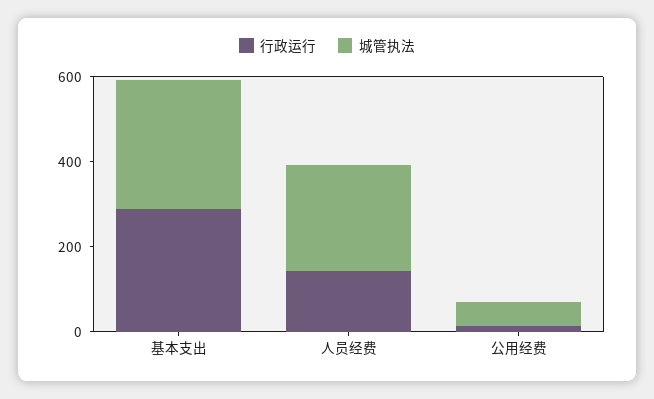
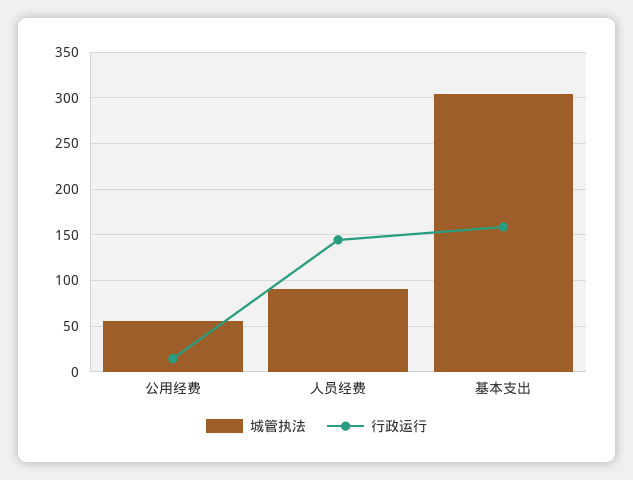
  {
    "行政运行": {
-     "基本支出": 300,
+     "基本支出": 160,
      "人员经费": 140,
      "公用经费": 10
    },
    "城管执法": {
      "基本支出": 300,
-     "人员经费": 250,
+     "人员经费": 90,
      "公用经费": 60
    }
  }

